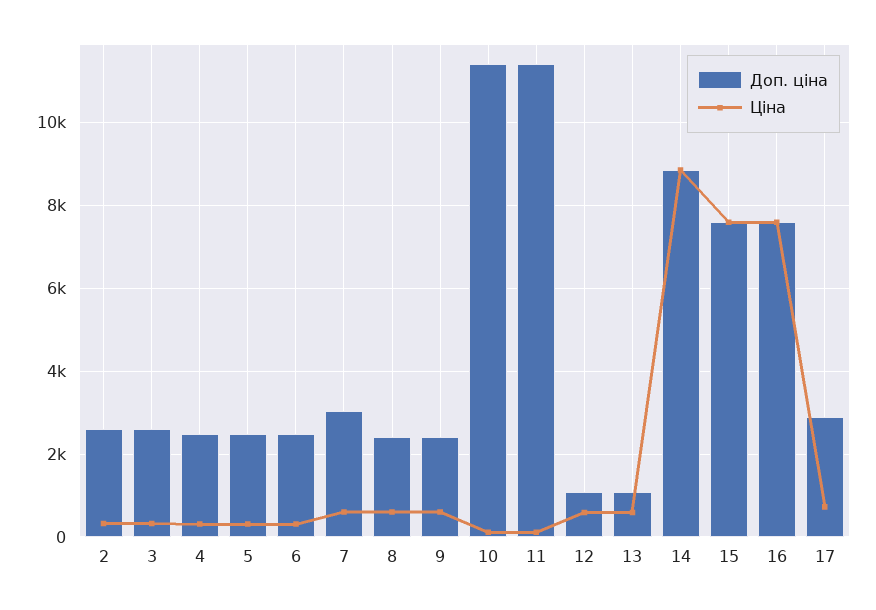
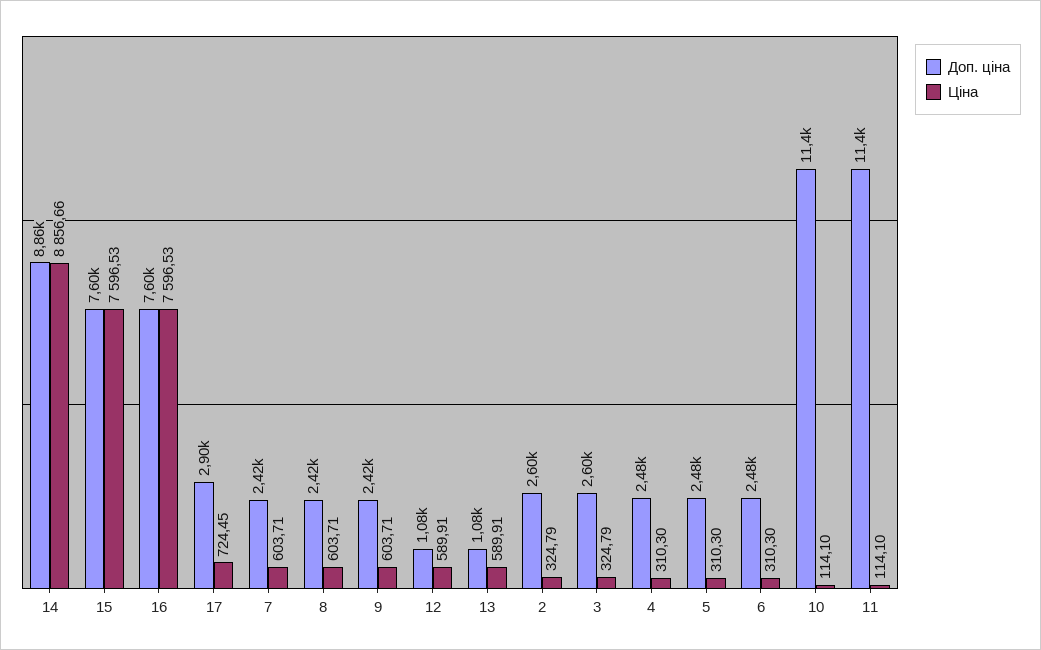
  {
    "Доп. ціна": {
      "2": 2600,
      "3": 2600,
      "4": 2480,
      "5": 2480,
      "6": 2480,
-     "7": 3000,
+     "7": 2420,
      "8": 2420,
      "9": 2420,
      "10": 11400,
      "11": 11400,
      "12": 1080,
      "13": 1080,
      "14": 8860,
      "15": 7600,
      "16": 7600,
      "17": 2900
    },
    "Ціна": {
      "2": 324.79,
      "3": 324.79,
      "4": 310.3,
      "5": 310.3,
      "6": 310.3,
      "7": 603.71,
      "8": 603.71,
      "9": 603.71,
      "10": 114.1,
      "11": 114.1,
      "12": 589.91,
      "13": 589.91,
      "14": 8856.66,
      "15": 7596.53,
      "16": 7596.53,
      "17": 724.45
    }
  }

